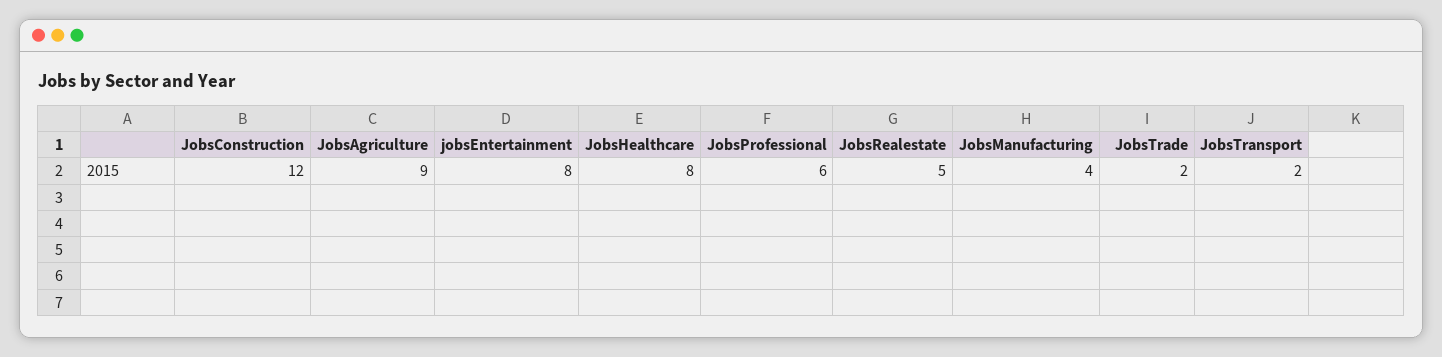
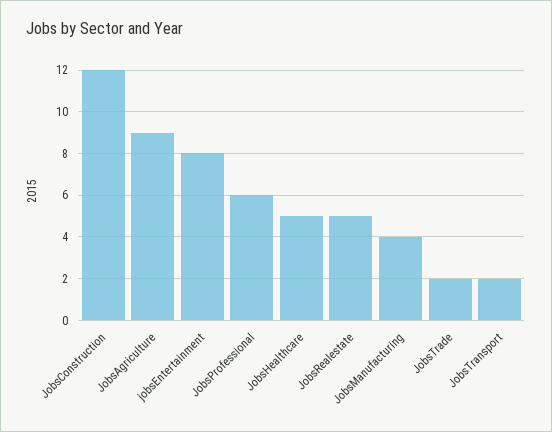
  {
    "JobsConstruction": 12,
    "JobsAgriculture": 9,
    "jobsEntertainment": 8,
-   "JobsHealthcare": 8,
+   "JobsHealthcare": 5,
    "JobsProfessional": 6,
    "JobsRealestate": 5,
    "JobsManufacturing": 4,
    "JobsTrade": 2,
    "JobsTransport": 2
  }

